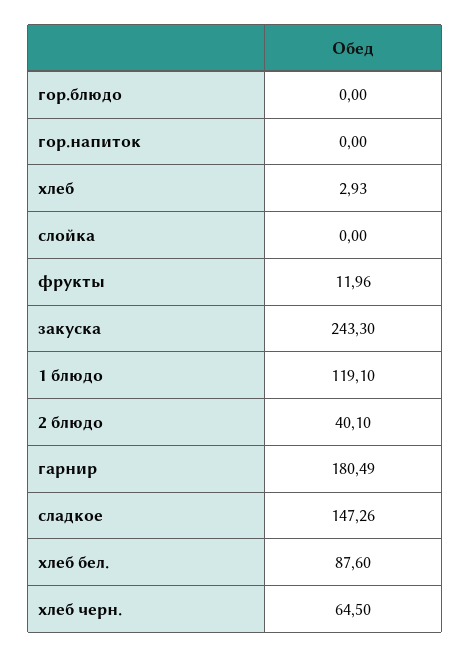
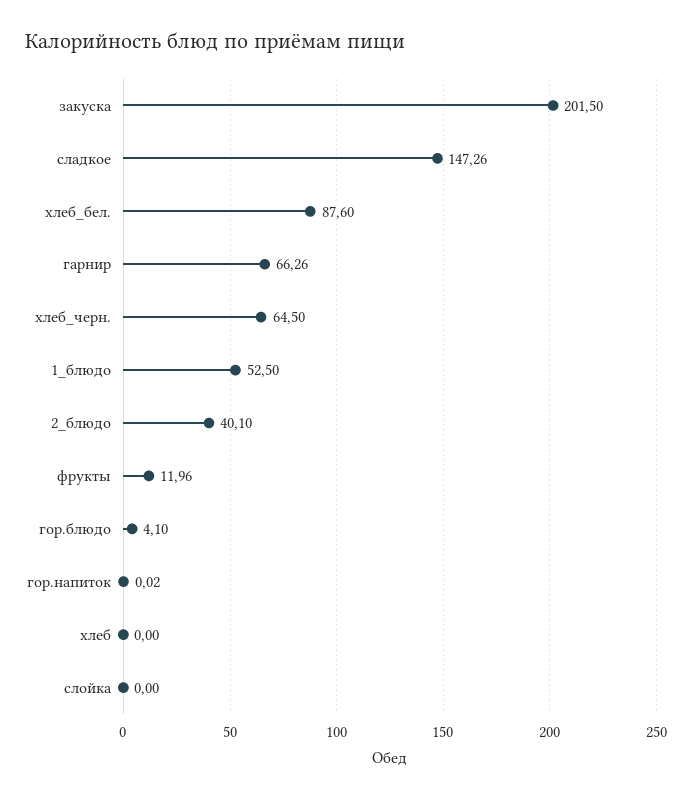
  {
-   "гор.блюдо": 0,
+   "гор.блюдо": 4.1,
-   "гор.напиток": 0,
+   "гор.напиток": 0.02,
-   "хлеб": 2.93,
+   "хлеб": 0,
    "слойка": 0,
    "фрукты": 11.96,
-   "закуска": 243.3,
+   "закуска": 201.5,
-   "1 блюдо": 119.1,
+   "1 блюдо": 52.5,
    "2 блюдо": 40.1,
-   "гарнир": 180.49,
+   "гарнир": 66.26,
    "сладкое": 147.26,
    "хлеб бел.": 87.6,
    "хлеб черн.": 64.5
  }

